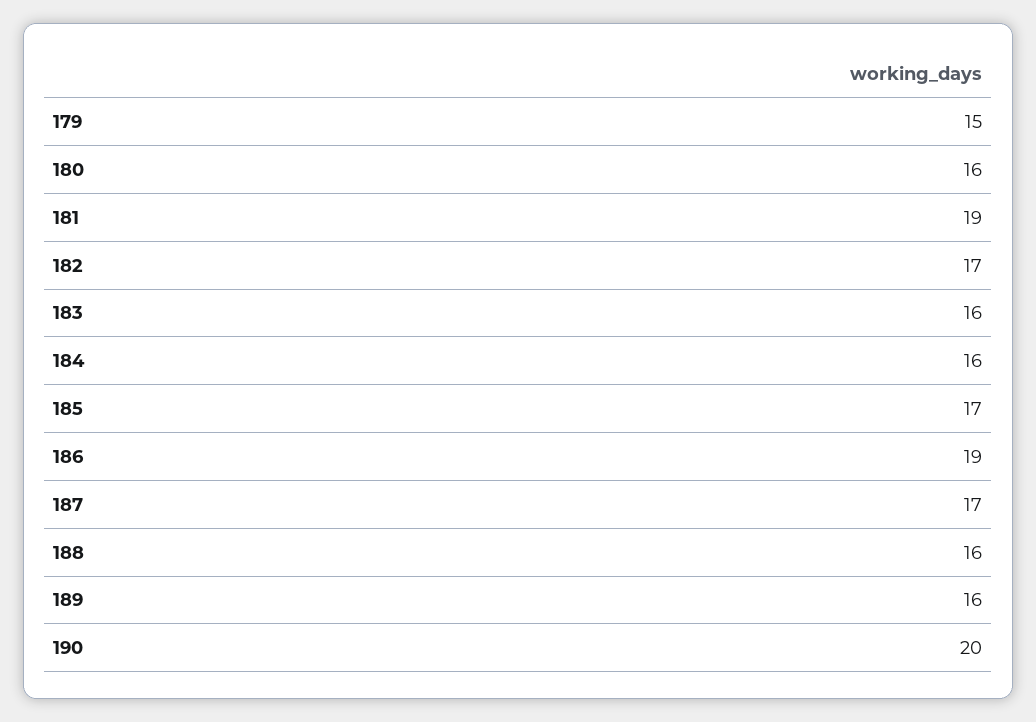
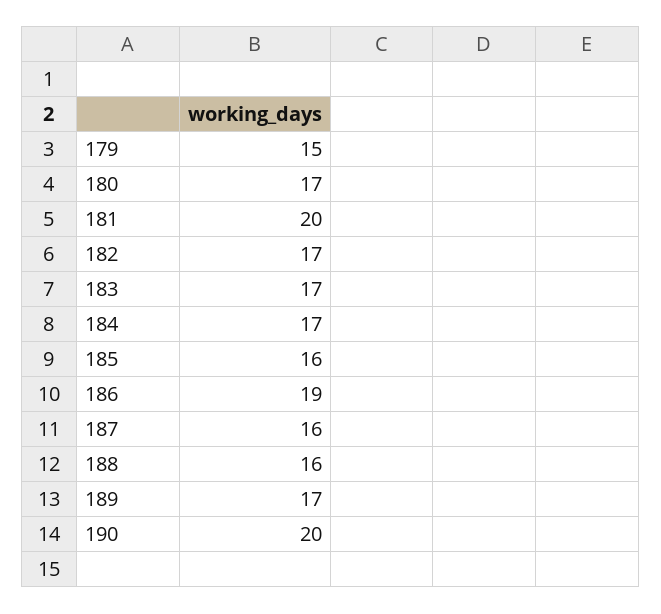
  {
    "179": 15,
-   "180": 16,
+   "180": 17,
-   "181": 19,
+   "181": 20,
    "182": 17,
-   "183": 16,
+   "183": 17,
-   "184": 16,
+   "184": 17,
-   "185": 17,
+   "185": 16,
    "186": 19,
-   "187": 17,
+   "187": 16,
    "188": 16,
-   "189": 16,
+   "189": 17,
    "190": 20
  }

